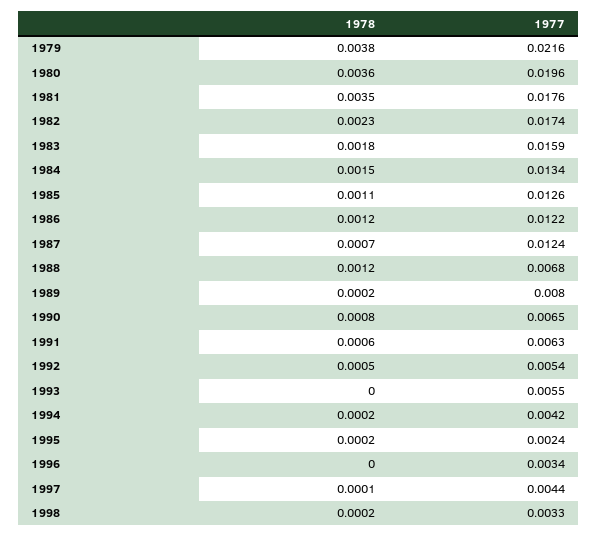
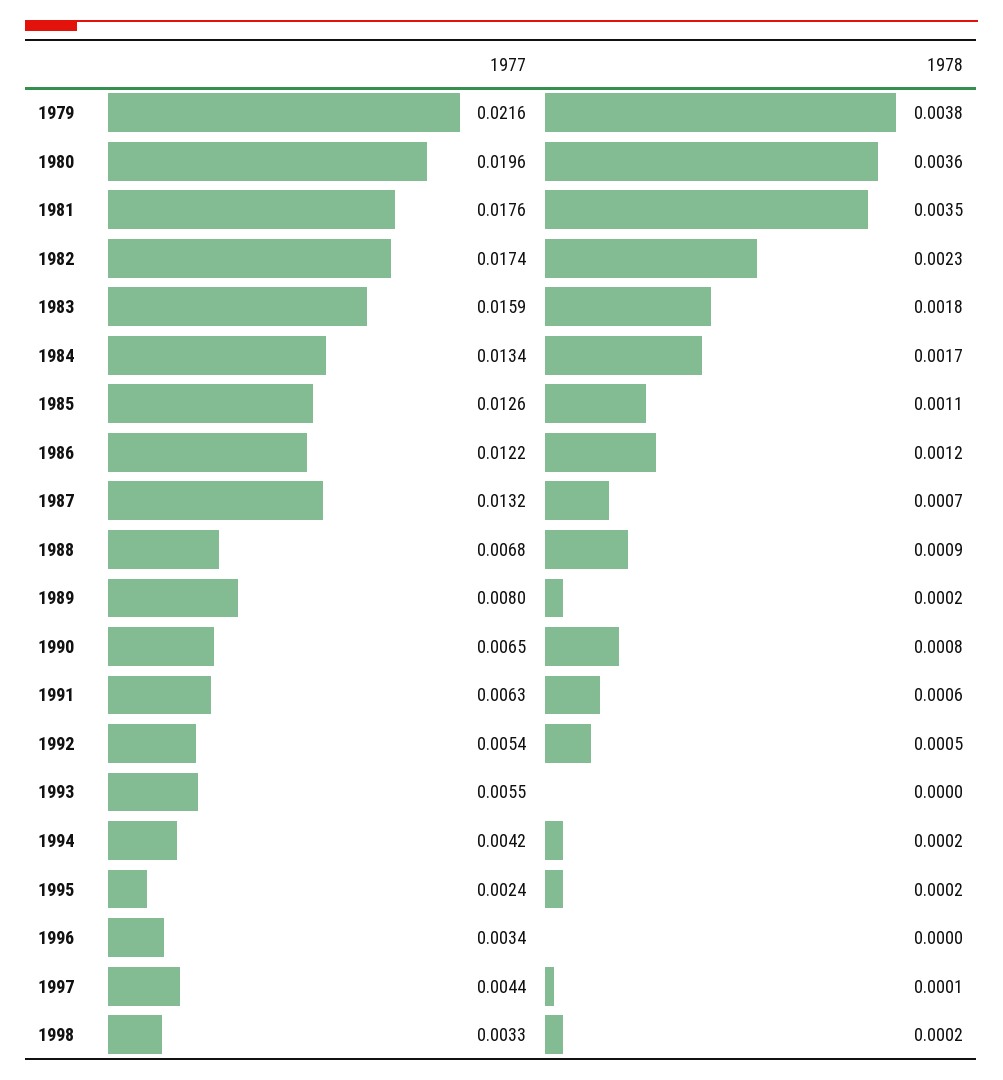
  {
    "1978": {
      "1979": 0.0038,
      "1980": 0.0036,
      "1981": 0.0035,
      "1982": 0.0023,
      "1983": 0.0018,
-     "1984": 0.0015,
+     "1984": 0.0017,
      "1985": 0.0011,
      "1986": 0.0012,
      "1987": 0.0007,
-     "1988": 0.0012,
+     "1988": 0.0009,
      "1989": 0.0002,
      "1990": 0.0008,
      "1991": 0.0006,
      "1992": 0.0005,
      "1993": 0,
      "1994": 0.0002,
      "1995": 0.0002,
      "1996": 0,
      "1997": 0.0001,
      "1998": 0.0002
    },
    "1977": {
      "1979": 0.0216,
      "1980": 0.0196,
      "1981": 0.0176,
      "1982": 0.0174,
      "1983": 0.0159,
      "1984": 0.0134,
      "1985": 0.0126,
      "1986": 0.0122,
-     "1987": 0.0124,
+     "1987": 0.0132,
      "1988": 0.0068,
      "1989": 0.008,
      "1990": 0.0065,
      "1991": 0.0063,
      "1992": 0.0054,
      "1993": 0.0055,
      "1994": 0.0042,
      "1995": 0.0024,
      "1996": 0.0034,
      "1997": 0.0044,
      "1998": 0.0033
    }
  }

